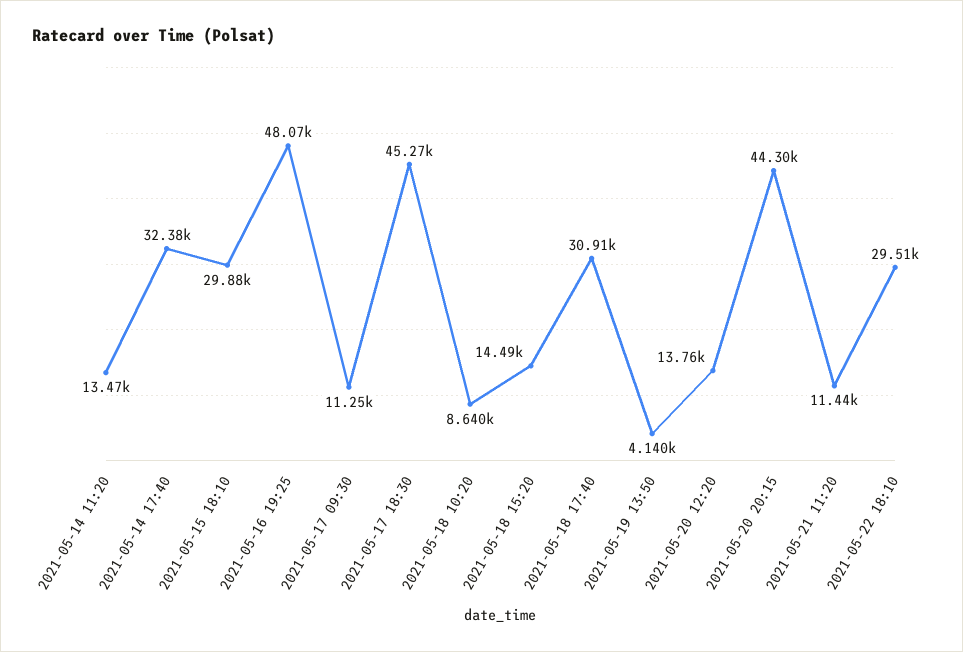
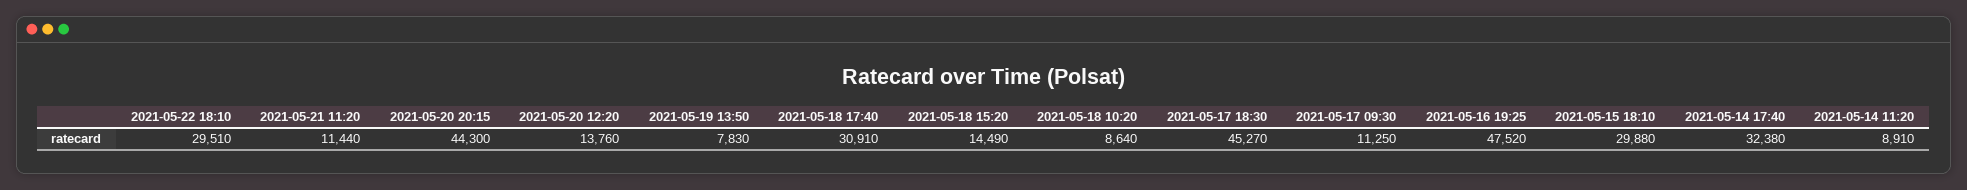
  {
-   "2021-05-14 11:20": 13470,
+   "2021-05-14 11:20": 8910,
    "2021-05-14 17:40": 32380,
    "2021-05-15 18:10": 29880,
-   "2021-05-16 19:25": 48070,
+   "2021-05-16 19:25": 47520,
    "2021-05-17 09:30": 11250,
    "2021-05-17 18:30": 45270,
    "2021-05-18 10:20": 8640,
    "2021-05-18 15:20": 14490,
    "2021-05-18 17:40": 30910,
-   "2021-05-19 13:50": 4140,
+   "2021-05-19 13:50": 7830,
    "2021-05-20 12:20": 13760,
    "2021-05-20 20:15": 44300,
    "2021-05-21 11:20": 11440,
    "2021-05-22 18:10": 29510
  }

